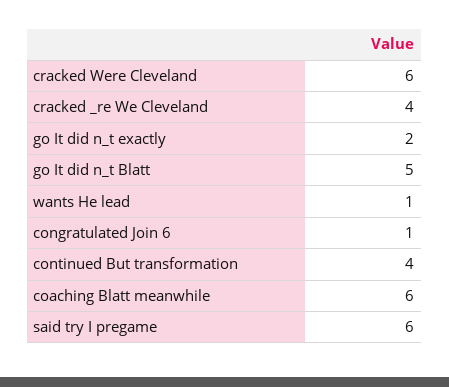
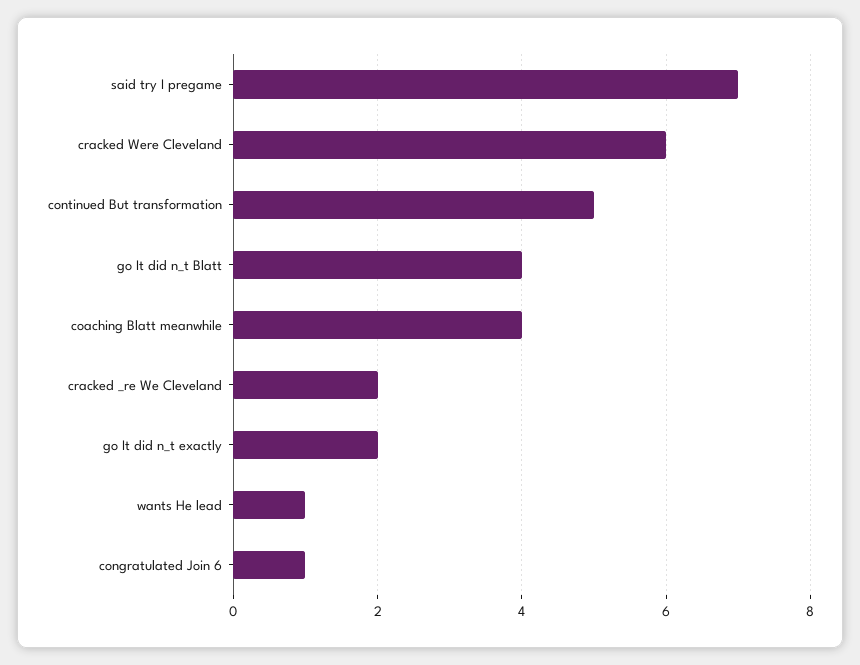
  {
    "cracked Were Cleveland": 6,
-   "cracked _re We Cleveland": 4,
+   "cracked _re We Cleveland": 2,
    "go It did n_t exactly": 2,
-   "go It did n_t Blatt": 5,
+   "go It did n_t Blatt": 4,
    "wants He lead": 1,
    "congratulated Join 6": 1,
-   "continued But transformation": 4,
+   "continued But transformation": 5,
-   "coaching Blatt meanwhile": 6,
+   "coaching Blatt meanwhile": 4,
-   "said try I pregame": 6
+   "said try I pregame": 7
  }

